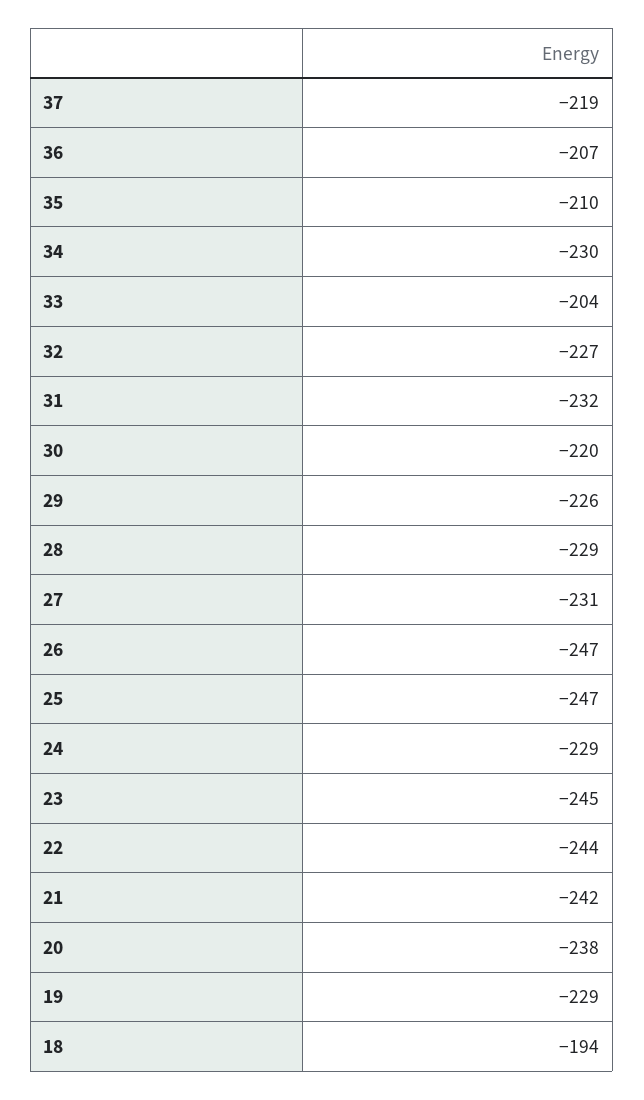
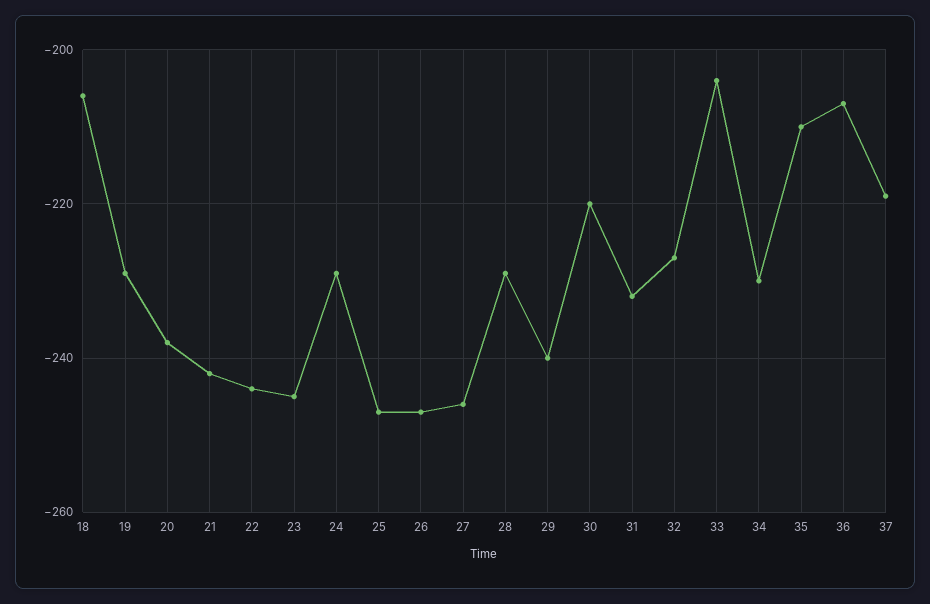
  {
    "37": -219,
    "36": -207,
    "35": -210,
    "34": -230,
    "33": -204,
    "32": -227,
    "31": -232,
    "30": -220,
-   "29": -226,
+   "29": -240,
    "28": -229,
-   "27": -231,
+   "27": -245,
    "26": -247,
    "25": -247,
    "24": -229,
    "23": -245,
    "22": -244,
    "21": -242,
    "20": -238,
    "19": -229,
-   "18": -194
+   "18": -205
  }

